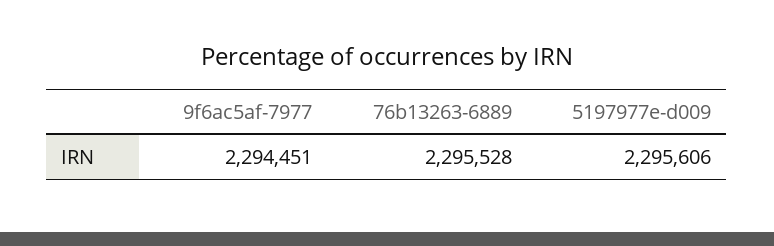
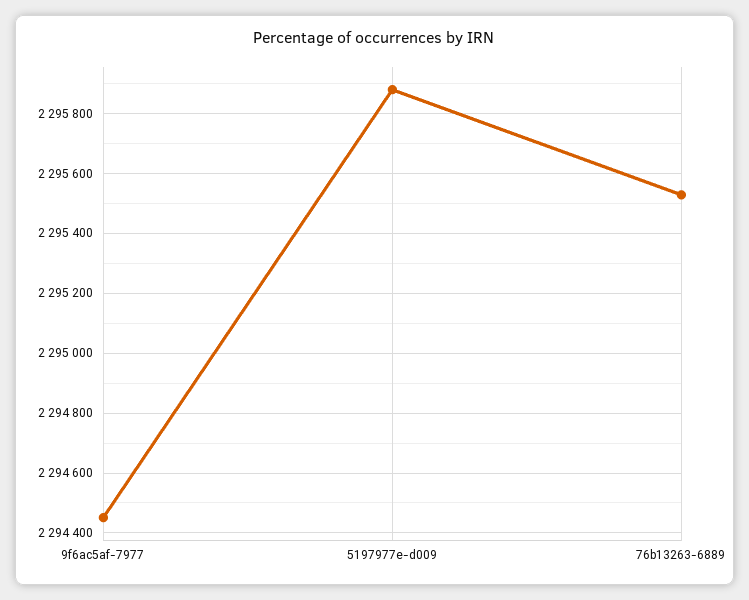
  {
    "9f6ac5af-7977": 2294451,
    "76b13263-6889": 2295528,
-   "5197977e-d009": 2295606
+   "5197977e-d009": 2295875
  }

